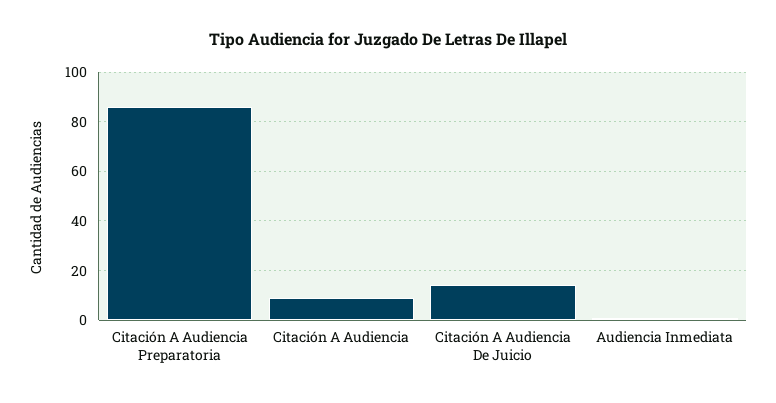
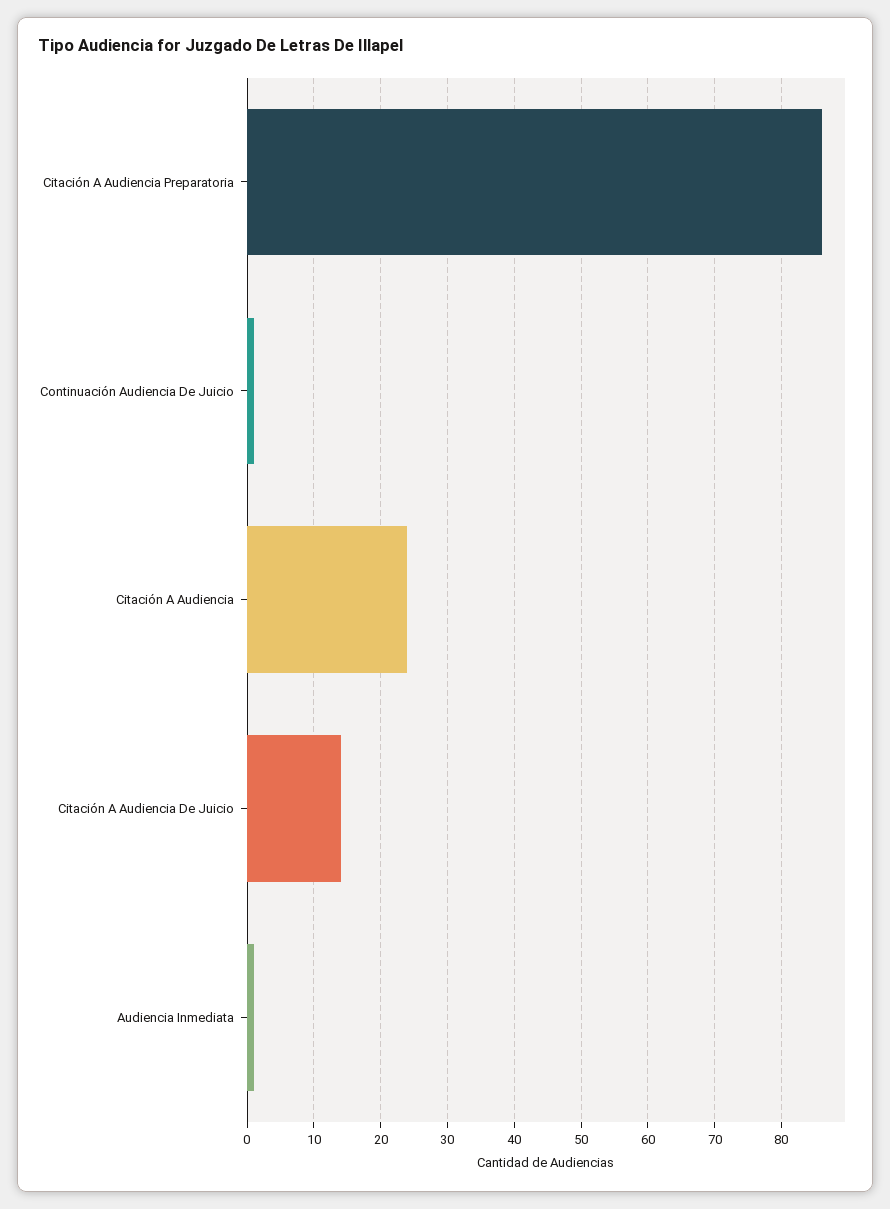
  {
    "Citación A Audiencia Preparatoria": 86,
-   "Citación A Audiencia": 10,
+   "Citación A Audiencia": 24,
    "Citación A Audiencia De Juicio": 14,
-   "Audiencia Inmediata": 1
+   "Audiencia Inmediata": 1,
+   "Continuación Audiencia De Juicio": 1
  }

